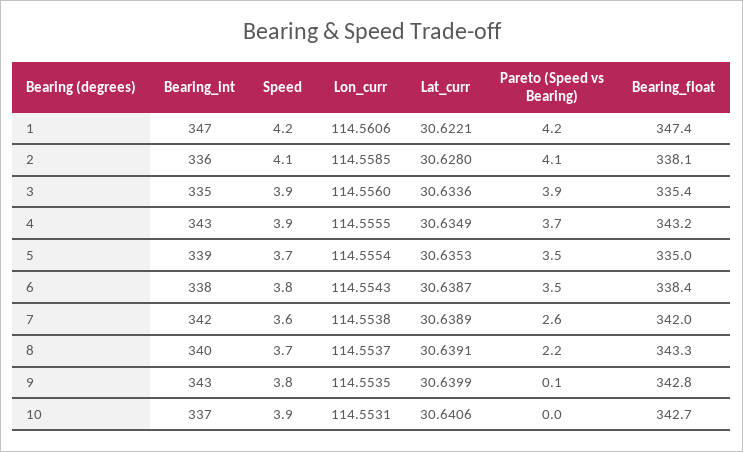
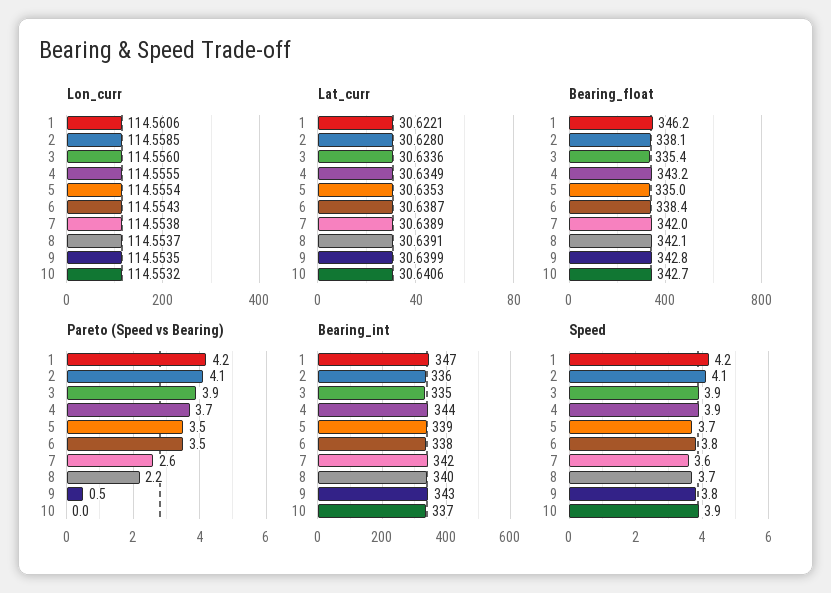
  {
    "Bearing_int": {
      "1": 347,
      "2": 336,
      "3": 335,
-     "4": 343,
+     "4": 344,
      "5": 339,
      "6": 338,
      "7": 342,
      "8": 340,
      "9": 343,
      "10": 337
    },
    "Speed": {
      "1": 4.2,
      "2": 4.1,
      "3": 3.9,
      "4": 3.9,
      "5": 3.7,
      "6": 3.8,
      "7": 3.6,
      "8": 3.7,
      "9": 3.8,
      "10": 3.9
    },
    "Lon_curr": {
      "1": 114.5606,
      "2": 114.5585,
      "3": 114.556,
      "4": 114.5555,
      "5": 114.5554,
      "6": 114.5543,
      "7": 114.5538,
      "8": 114.5537,
      "9": 114.5535,
-     "10": 114.5531
+     "10": 114.5532
    },
    "Lat_curr": {
      "1": 30.6221,
      "2": 30.628,
      "3": 30.6336,
      "4": 30.6349,
      "5": 30.6353,
      "6": 30.6387,
      "7": 30.6389,
      "8": 30.6391,
      "9": 30.6399,
      "10": 30.6406
    },
    "Pareto (Speed vs Bearing)": {
      "1": 4.2,
      "2": 4.1,
      "3": 3.9,
      "4": 3.7,
      "5": 3.5,
      "6": 3.5,
      "7": 2.6,
      "8": 2.2,
-     "9": 0.1,
+     "9": 0.5,
      "10": 0
    },
    "Bearing_float": {
-     "1": 347.4,
+     "1": 346.2,
      "2": 338.1,
      "3": 335.4,
      "4": 343.2,
      "5": 335,
      "6": 338.4,
      "7": 342,
-     "8": 343.3,
+     "8": 342.1,
      "9": 342.8,
      "10": 342.7
    }
  }

